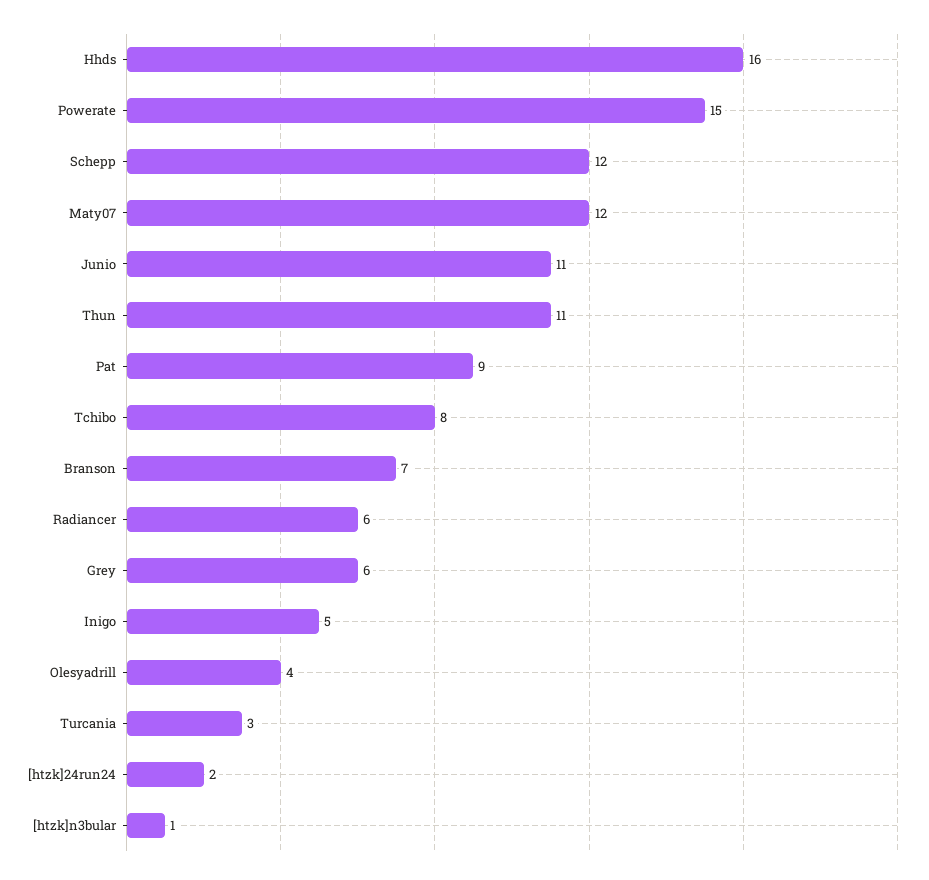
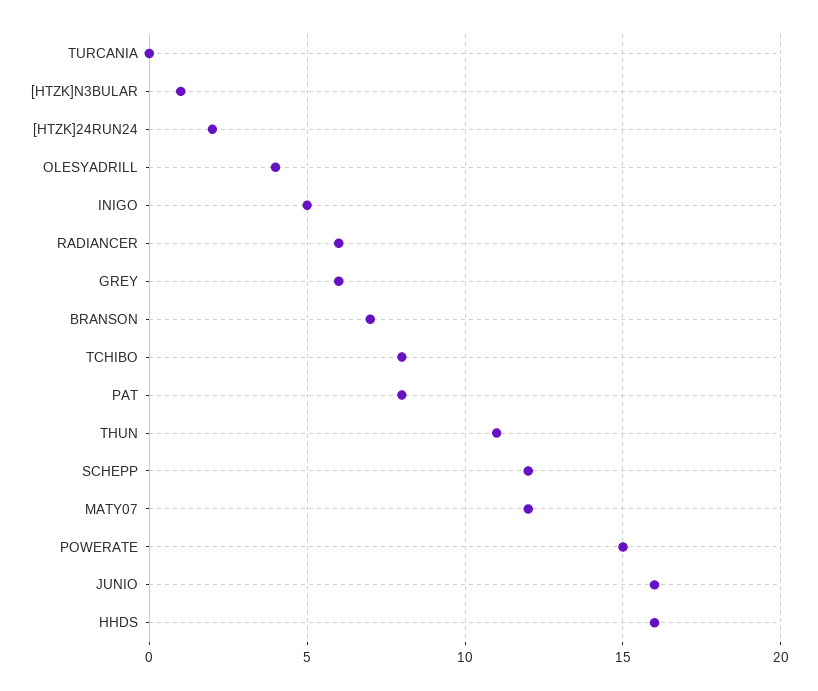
  {
    "Hhds": 16,
    "Powerate": 15,
    "Schepp": 12,
    "Maty07": 12,
-   "Junio": 11,
+   "Junio": 16,
    "Thun": 11,
-   "Pat": 9,
+   "Pat": 8,
    "Tchibo": 8,
    "Branson": 7,
    "Radiancer": 6,
    "Grey": 6,
    "Inigo": 5,
    "Olesyadrill": 4,
-   "Turcania": 3,
+   "Turcania": 0,
    "[htzk]24run24": 2,
    "[htzk]n3bular": 1
  }

